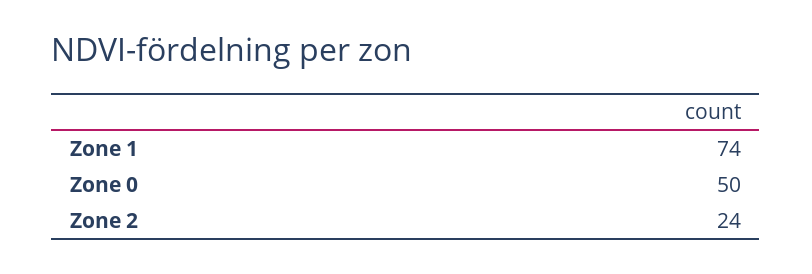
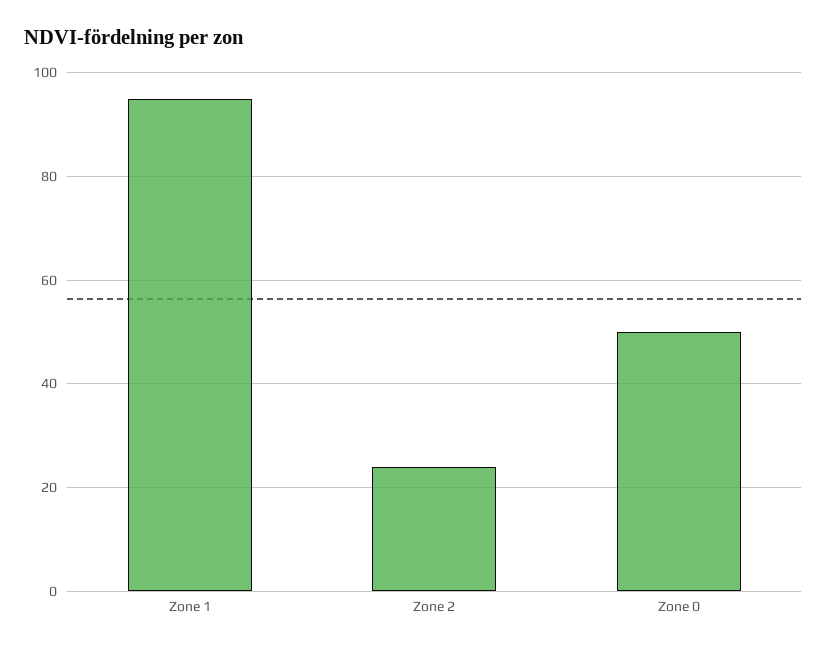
  {
-   "Zone 1": 74,
+   "Zone 1": 95,
    "Zone 0": 50,
    "Zone 2": 24
  }

